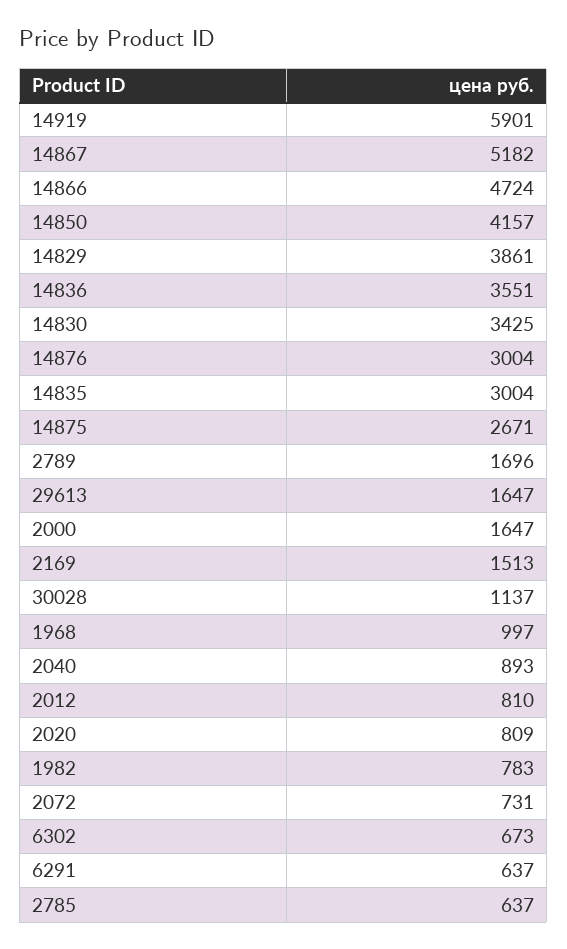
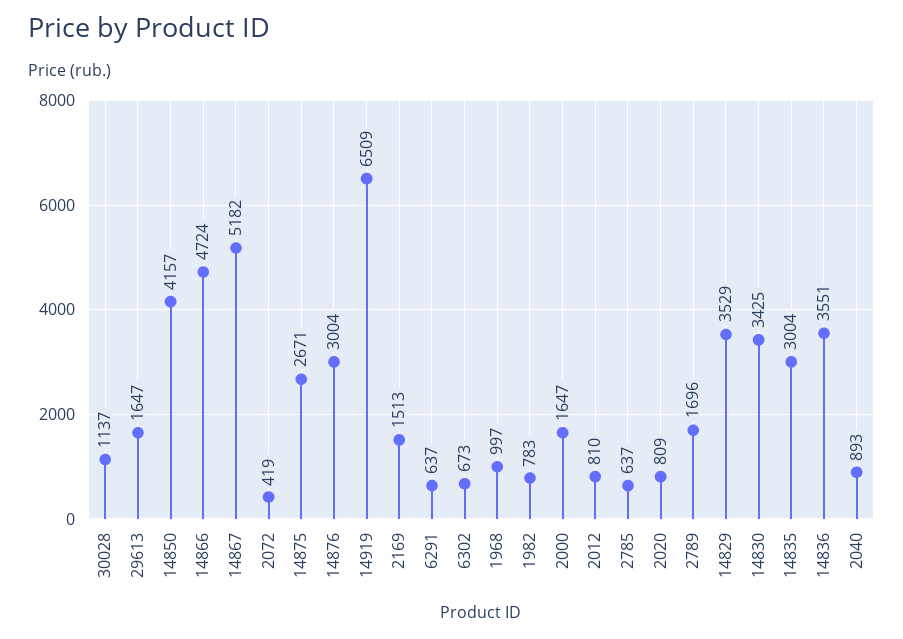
  {
-   "14919": 5901,
+   "14919": 6509,
    "14867": 5182,
    "14866": 4724,
    "14850": 4157,
-   "14829": 3861,
+   "14829": 3529,
    "14836": 3551,
    "14830": 3425,
    "14876": 3004,
    "14835": 3004,
    "14875": 2671,
    "2789": 1696,
    "29613": 1647,
    "2000": 1647,
    "2169": 1513,
    "30028": 1137,
    "1968": 997,
    "2040": 893,
    "2012": 810,
    "2020": 809,
    "1982": 783,
-   "2072": 731,
+   "2072": 419,
    "6302": 673,
    "6291": 637,
    "2785": 637
  }

